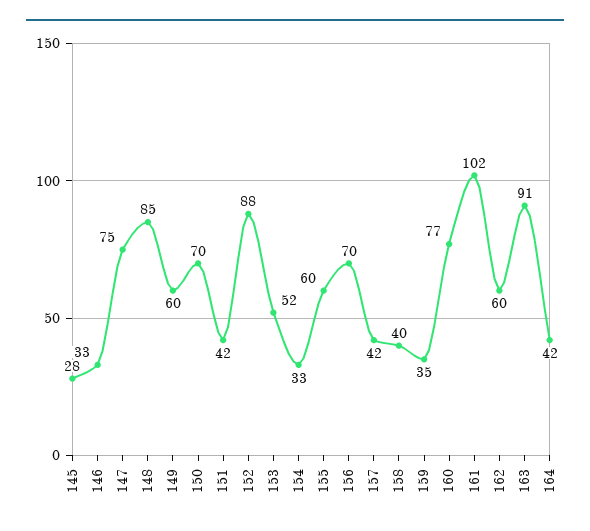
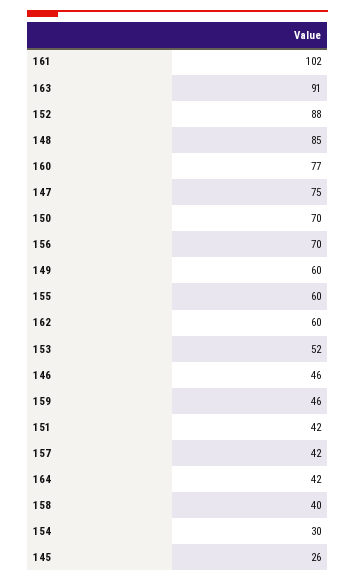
  {
-   "145": 28,
+   "145": 26,
-   "146": 33,
+   "146": 46,
    "147": 75,
    "148": 85,
    "149": 60,
    "150": 70,
    "151": 42,
    "152": 88,
    "153": 52,
-   "154": 33,
+   "154": 30,
    "155": 60,
    "156": 70,
    "157": 42,
    "158": 40,
-   "159": 35,
+   "159": 46,
    "160": 77,
    "161": 102,
    "162": 60,
    "163": 91,
    "164": 42
  }

